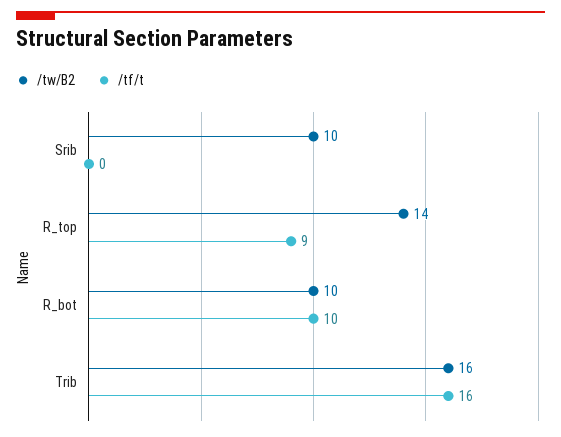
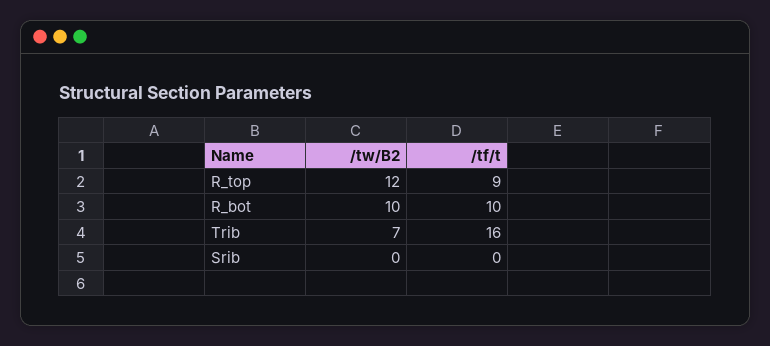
  {
    "/tw/B2": {
-     "Srib": 10,
+     "Srib": 0,
-     "R_top": 14,
+     "R_top": 12,
      "R_bot": 10,
-     "Trib": 16
+     "Trib": 7
    },
    "/tf/t": {
      "Srib": 0,
      "R_top": 9,
      "R_bot": 10,
      "Trib": 16
    }
  }

